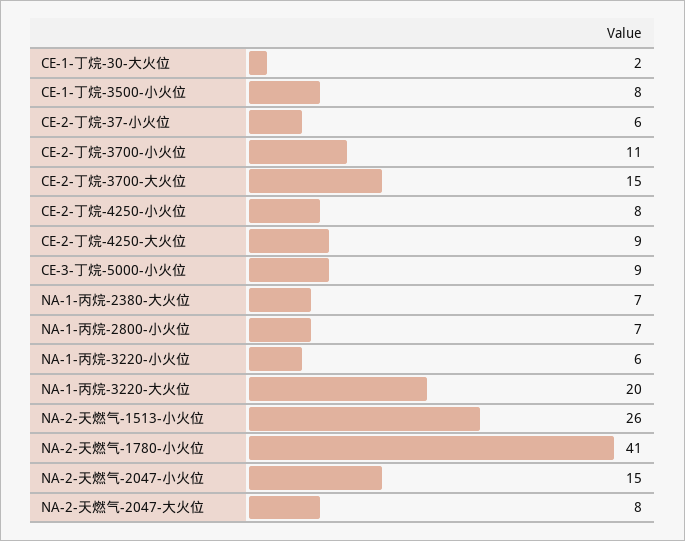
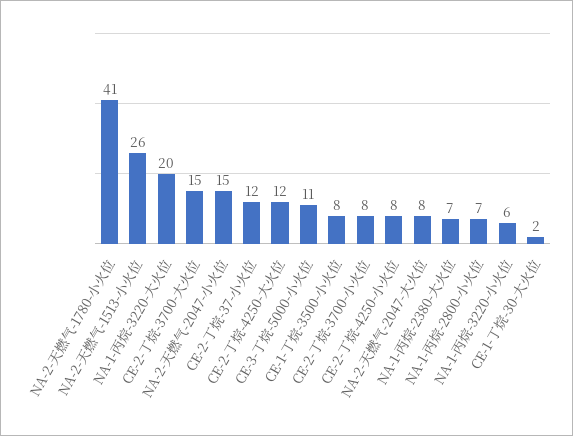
  {
    "CE-1-丁烷-30-大火位": 2,
    "CE-1-丁烷-3500-小火位": 8,
-   "CE-2-丁烷-37-小火位": 6,
+   "CE-2-丁烷-37-小火位": 12,
-   "CE-2-丁烷-3700-小火位": 11,
+   "CE-2-丁烷-3700-小火位": 8,
    "CE-2-丁烷-3700-大火位": 15,
    "CE-2-丁烷-4250-小火位": 8,
-   "CE-2-丁烷-4250-大火位": 9,
+   "CE-2-丁烷-4250-大火位": 12,
-   "CE-3-丁烷-5000-小火位": 9,
+   "CE-3-丁烷-5000-小火位": 11,
    "NA-1-丙烷-2380-大火位": 7,
    "NA-1-丙烷-2800-小火位": 7,
    "NA-1-丙烷-3220-小火位": 6,
    "NA-1-丙烷-3220-大火位": 20,
    "NA-2-天燃气-1513-小火位": 26,
    "NA-2-天燃气-1780-小火位": 41,
    "NA-2-天燃气-2047-小火位": 15,
    "NA-2-天燃气-2047-大火位": 8
  }

